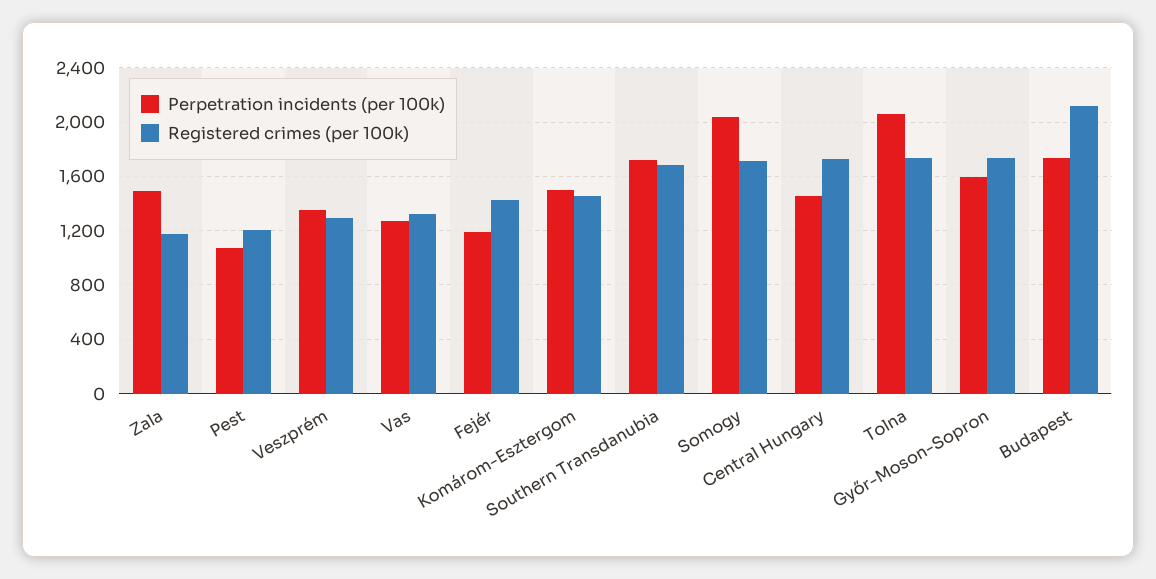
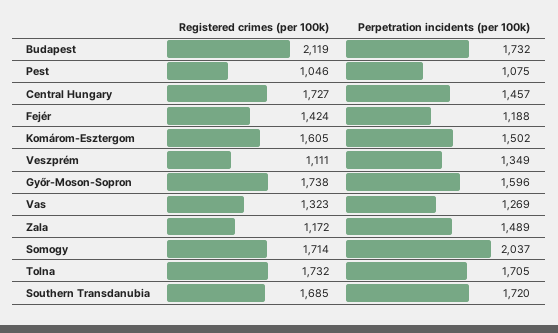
  {
    "Perpetration incidents (per 100k)": {
      "Zala": 1489,
      "Pest": 1075,
      "Veszprém": 1349,
      "Vas": 1269,
      "Fejér": 1188,
      "Komárom-Esztergom": 1502,
      "Southern Transdanubia": 1720,
      "Somogy": 2037,
      "Central Hungary": 1457,
-     "Tolna": 2050,
+     "Tolna": 1705,
      "Győr-Moson-Sopron": 1596,
      "Budapest": 1732
    },
    "Registered crimes (per 100k)": {
      "Zala": 1172,
-     "Pest": 1200,
+     "Pest": 1046,
-     "Veszprém": 1300,
+     "Veszprém": 1111,
      "Vas": 1323,
      "Fejér": 1424,
-     "Komárom-Esztergom": 1450,
+     "Komárom-Esztergom": 1605,
      "Southern Transdanubia": 1685,
      "Somogy": 1714,
      "Central Hungary": 1727,
      "Tolna": 1732,
      "Győr-Moson-Sopron": 1738,
      "Budapest": 2119
    }
  }

